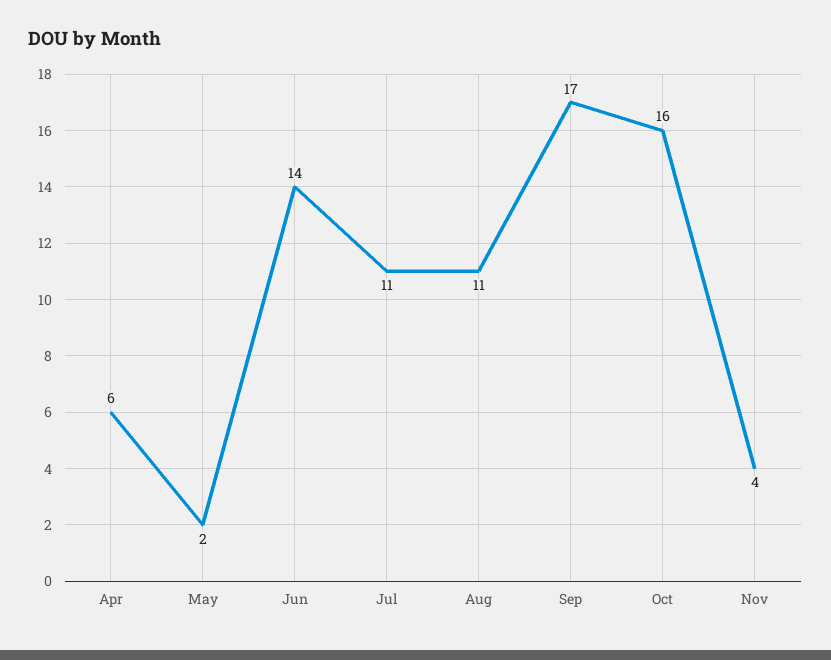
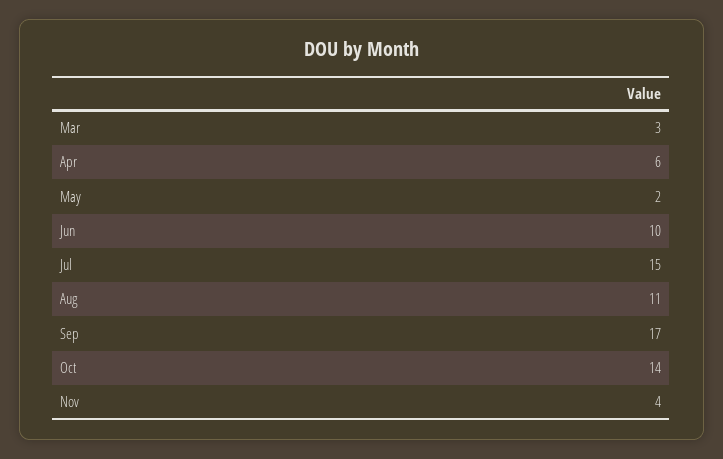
  {
    "Apr": 6,
    "May": 2,
-   "Jun": 14,
+   "Jun": 10,
-   "Jul": 11,
+   "Jul": 15,
    "Aug": 11,
    "Sep": 17,
-   "Oct": 16,
+   "Oct": 14,
-   "Nov": 4
+   "Nov": 4,
+   "Mar": 3
  }

